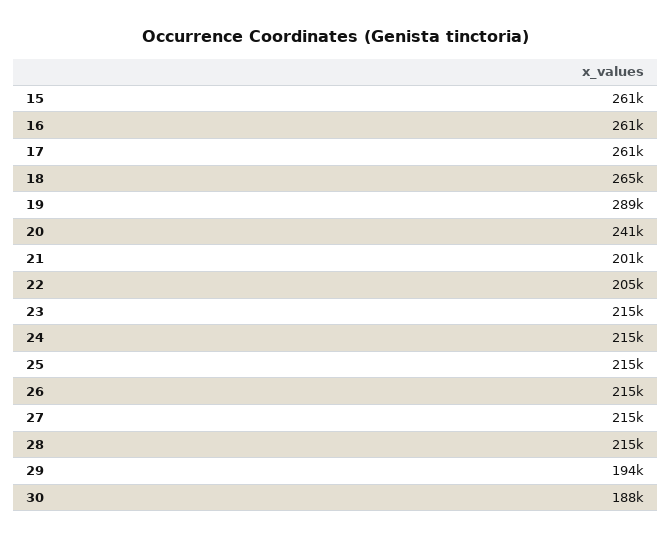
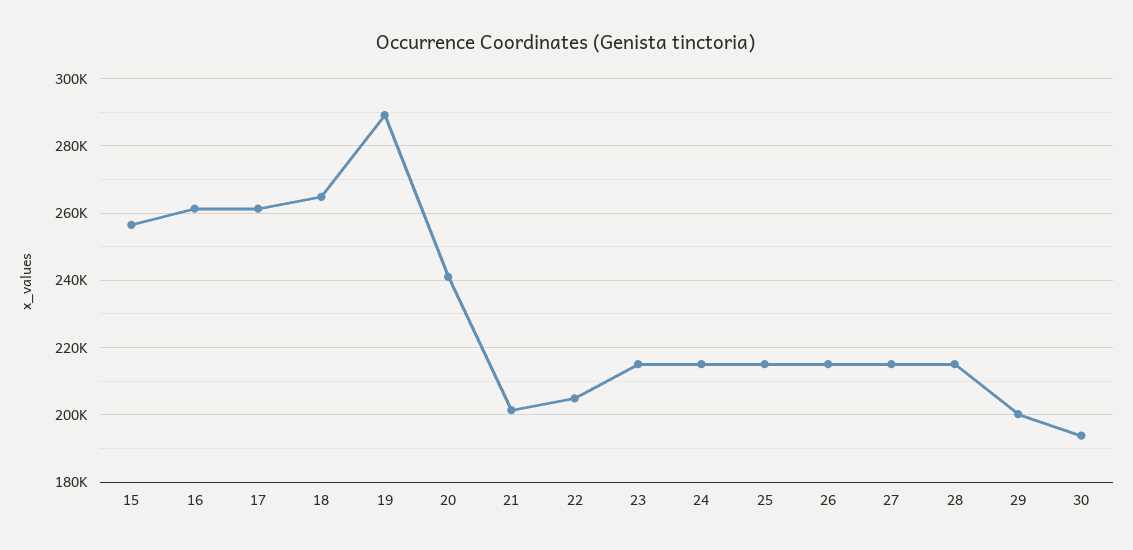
  {
-   "15": 261000,
+   "15": 256000,
    "16": 261000,
    "17": 261000,
    "18": 265000,
    "19": 289000,
    "20": 241000,
    "21": 201000,
    "22": 205000,
    "23": 215000,
    "24": 215000,
    "25": 215000,
    "26": 215000,
    "27": 215000,
    "28": 215000,
-   "29": 194000,
+   "29": 200000,
-   "30": 188000
+   "30": 194000
  }

